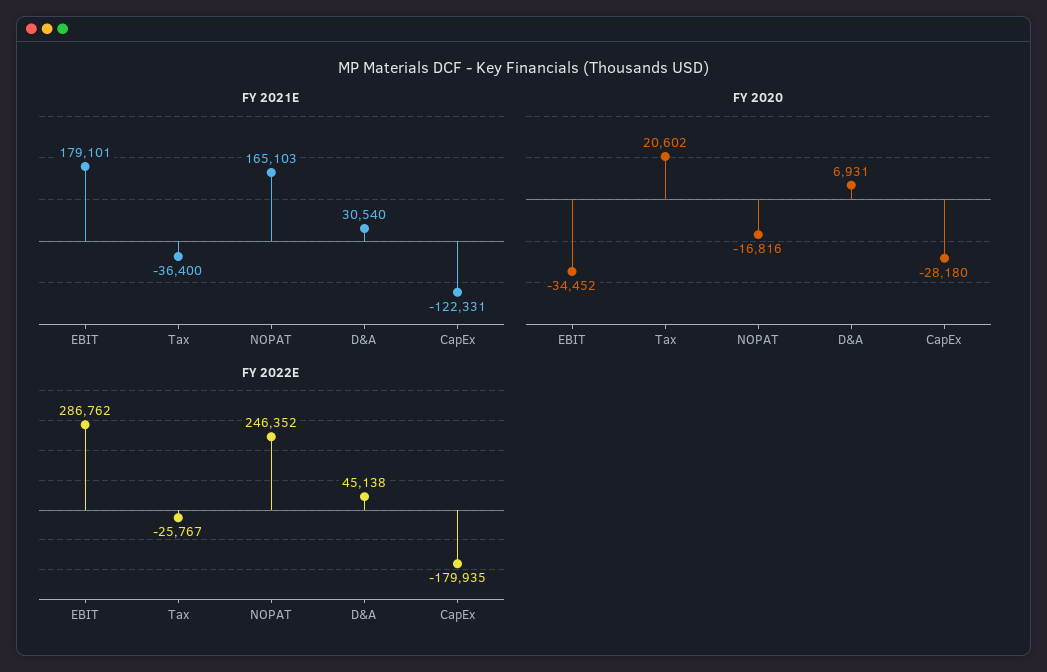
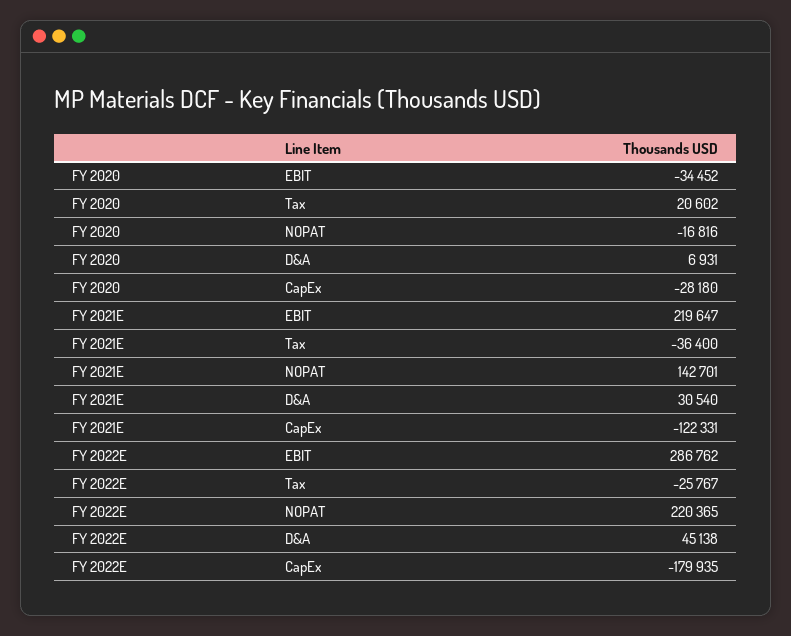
  {
    "FY 2021E": {
-     "EBIT": 179101,
+     "EBIT": 219647,
      "Tax": -36400,
-     "NOPAT": 165103,
+     "NOPAT": 142701,
      "D&A": 30540,
      "CapEx": -122331
    },
    "FY 2020": {
      "EBIT": -34452,
      "Tax": 20602,
      "NOPAT": -16816,
      "D&A": 6931,
      "CapEx": -28180
    },
    "FY 2022E": {
      "EBIT": 286762,
      "Tax": -25767,
-     "NOPAT": 246352,
+     "NOPAT": 220365,
      "D&A": 45138,
      "CapEx": -179935
    }
  }

